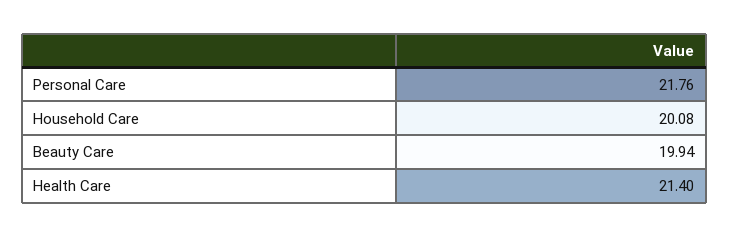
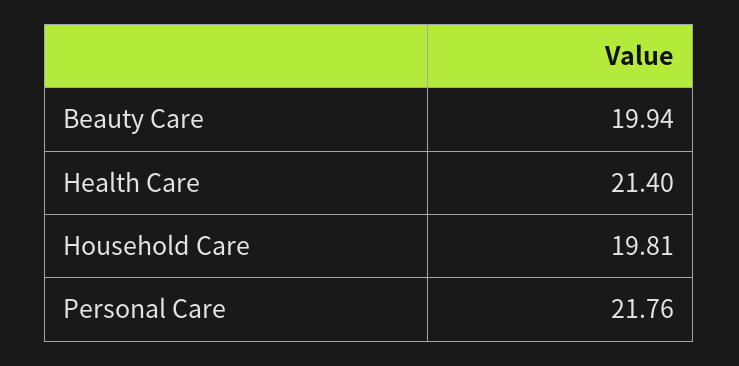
  {
    "Personal Care": 21.76,
-   "Household Care": 20.08,
+   "Household Care": 19.81,
    "Beauty Care": 19.94,
    "Health Care": 21.4
  }

